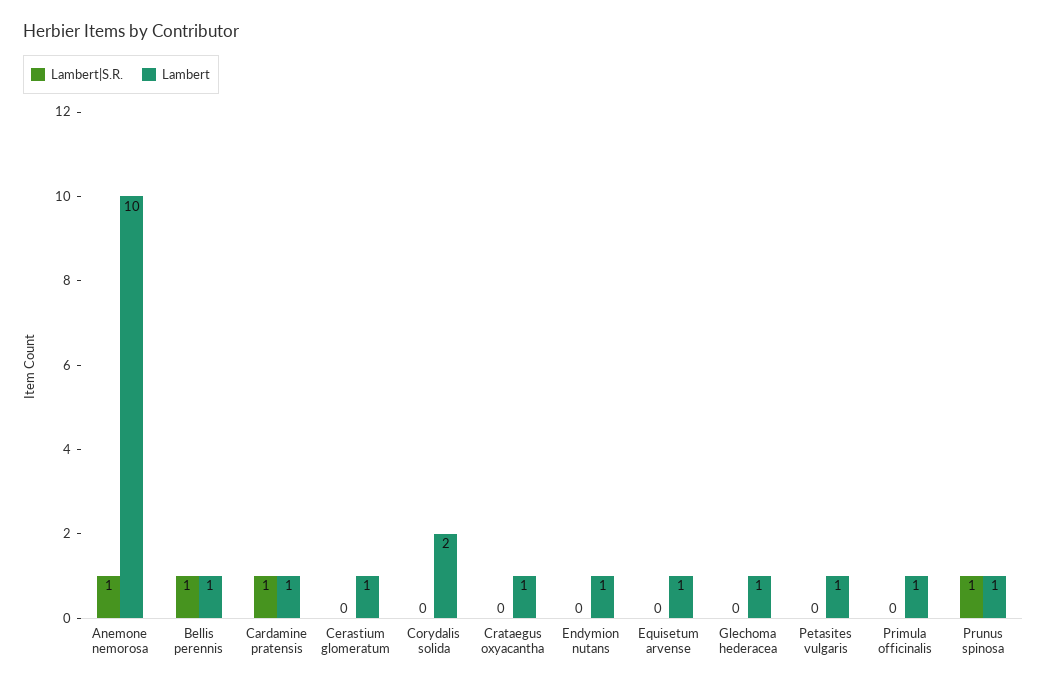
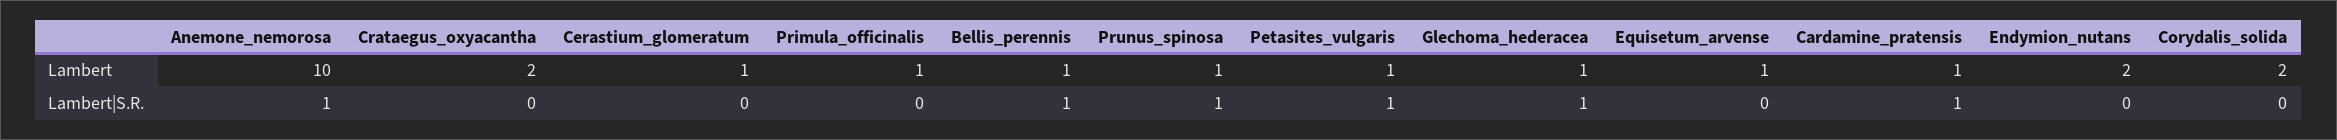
  {
    "Lambert|S.R.": {
      "Anemone nemorosa": 1,
      "Bellis perennis": 1,
      "Cardamine pratensis": 1,
      "Cerastium glomeratum": 0,
      "Corydalis solida": 0,
      "Crataegus oxyacantha": 0,
      "Endymion nutans": 0,
      "Equisetum arvense": 0,
-     "Glechoma hederacea": 0,
+     "Glechoma hederacea": 1,
-     "Petasites vulgaris": 0,
+     "Petasites vulgaris": 1,
      "Primula officinalis": 0,
      "Prunus spinosa": 1
    },
    "Lambert": {
      "Anemone nemorosa": 10,
      "Bellis perennis": 1,
      "Cardamine pratensis": 1,
      "Cerastium glomeratum": 1,
      "Corydalis solida": 2,
-     "Crataegus oxyacantha": 1,
+     "Crataegus oxyacantha": 2,
-     "Endymion nutans": 1,
+     "Endymion nutans": 2,
      "Equisetum arvense": 1,
      "Glechoma hederacea": 1,
      "Petasites vulgaris": 1,
      "Primula officinalis": 1,
      "Prunus spinosa": 1
    }
  }

